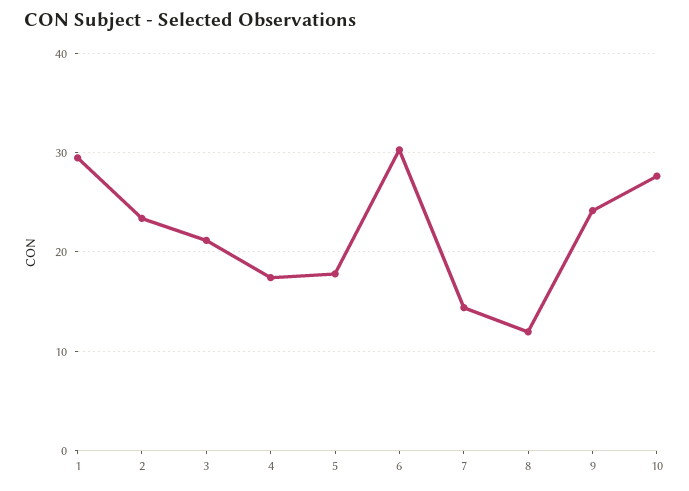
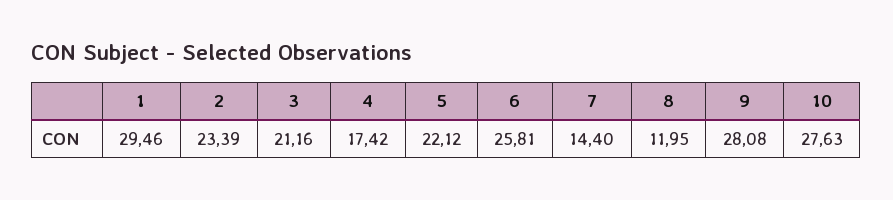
  {
    "1": 29.46,
    "2": 23.39,
    "3": 21.16,
    "4": 17.42,
-   "5": 18,
+   "5": 22.12,
-   "6": 30,
+   "6": 25.81,
    "7": 14.4,
    "8": 11.95,
-   "9": 24,
+   "9": 28.08,
    "10": 27.63
  }

